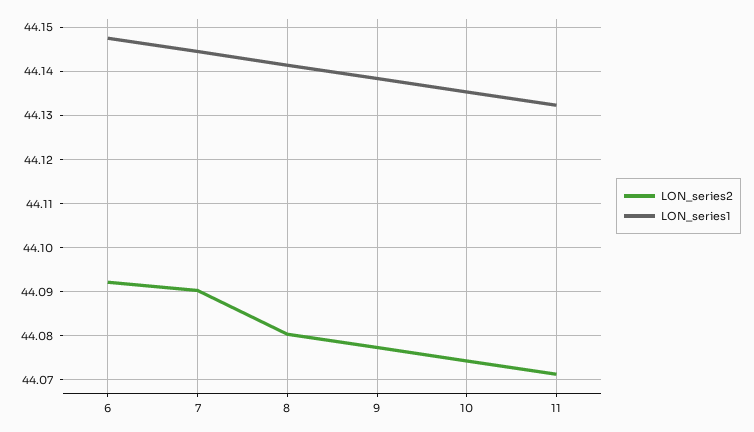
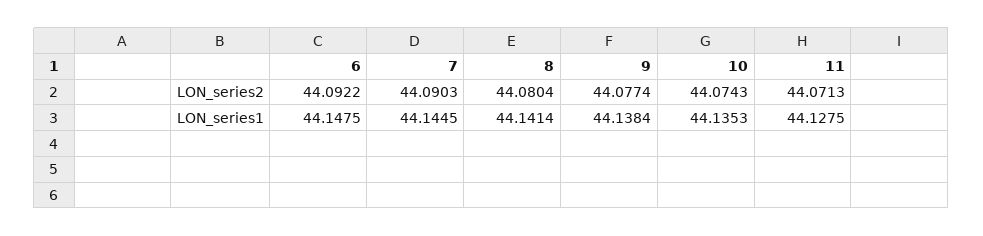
  {
    "LON_series2": {
      "6": 44.0922,
      "7": 44.0903,
      "8": 44.0804,
      "9": 44.0774,
      "10": 44.0743,
      "11": 44.0713
    },
    "LON_series1": {
      "6": 44.1475,
      "7": 44.1445,
      "8": 44.1414,
      "9": 44.1384,
      "10": 44.1353,
-     "11": 44.132
+     "11": 44.1275
    }
  }

